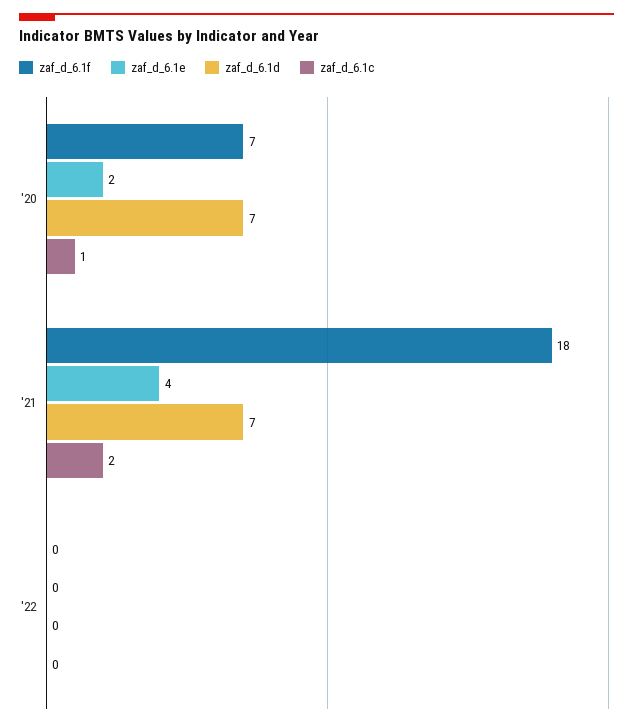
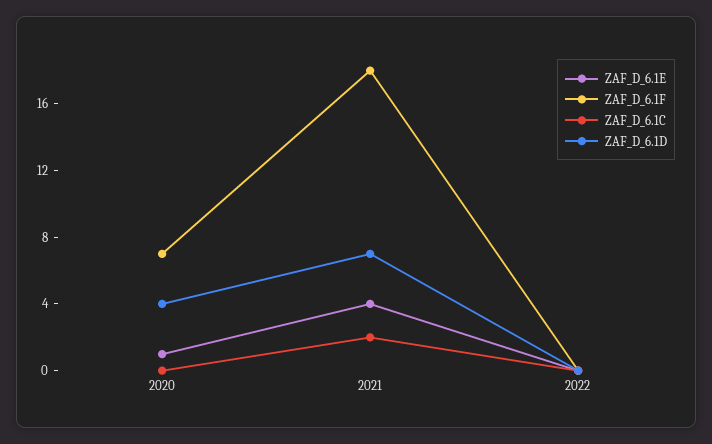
  {
    "zaf_d_6.1f": {
      "'20": 7,
      "'21": 18,
      "'22": 0
    },
    "zaf_d_6.1e": {
-     "'20": 2,
+     "'20": 1,
      "'21": 4,
      "'22": 0
    },
    "zaf_d_6.1d": {
-     "'20": 7,
+     "'20": 4,
      "'21": 7,
      "'22": 0
    },
    "zaf_d_6.1c": {
-     "'20": 1,
+     "'20": 0,
      "'21": 2,
      "'22": 0
    }
  }

